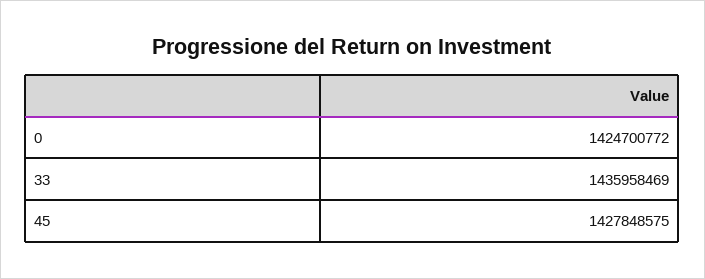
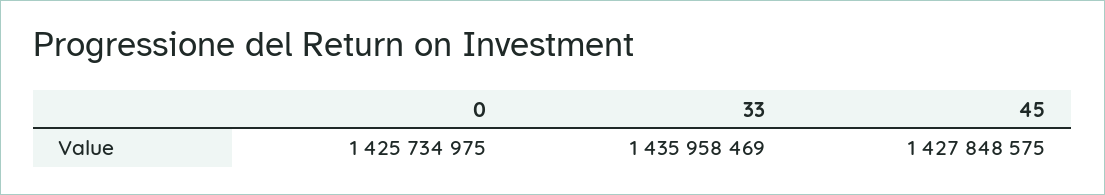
  {
-   "0": 1424700772,
+   "0": 1425734975,
    "33": 1435958469,
    "45": 1427848575
  }

